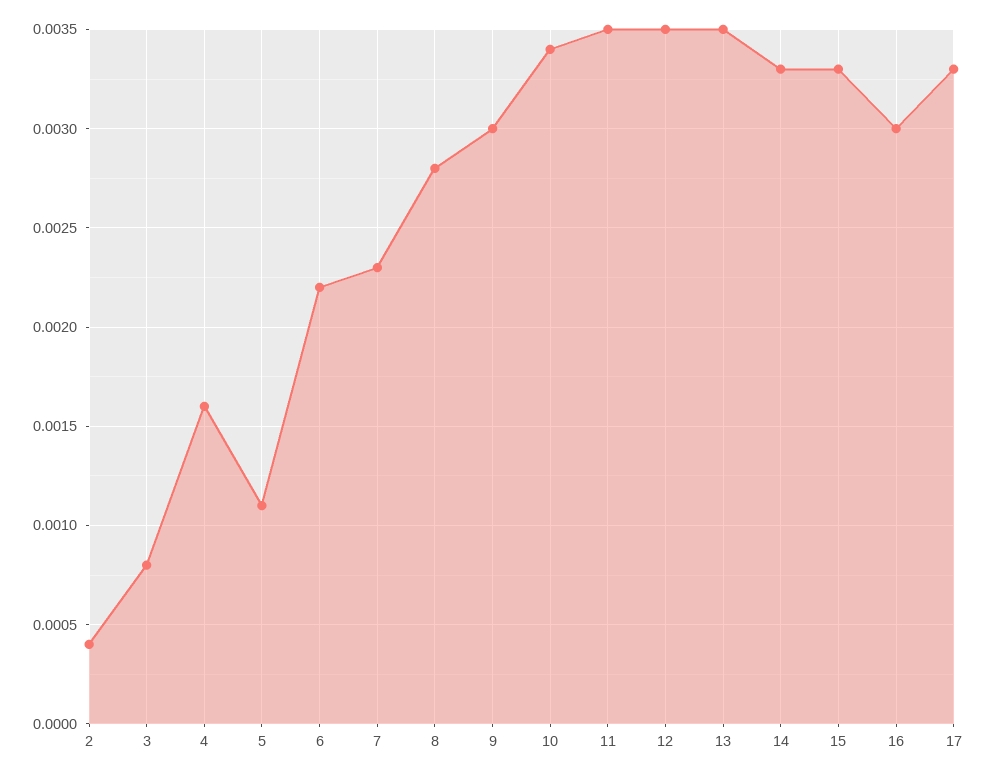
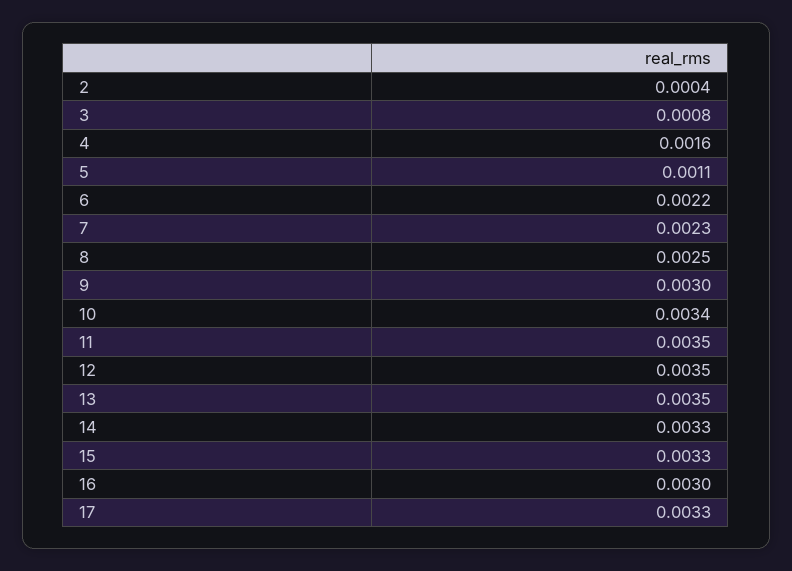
  {
    "2": 0.0004,
    "3": 0.0008,
    "4": 0.0016,
    "5": 0.0011,
    "6": 0.0022,
    "7": 0.0023,
-   "8": 0.0028,
+   "8": 0.0025,
    "9": 0.003,
    "10": 0.0034,
    "11": 0.0035,
    "12": 0.0035,
    "13": 0.0035,
    "14": 0.0033,
    "15": 0.0033,
    "16": 0.003,
    "17": 0.0033
  }

